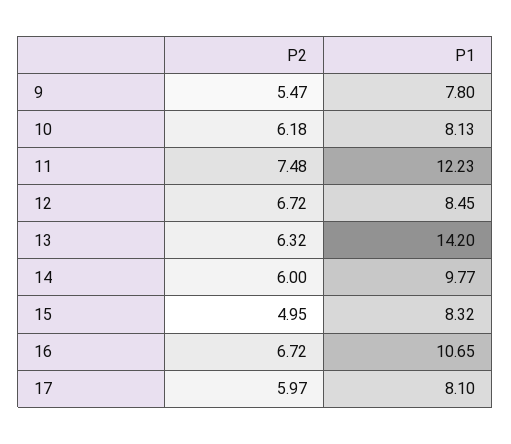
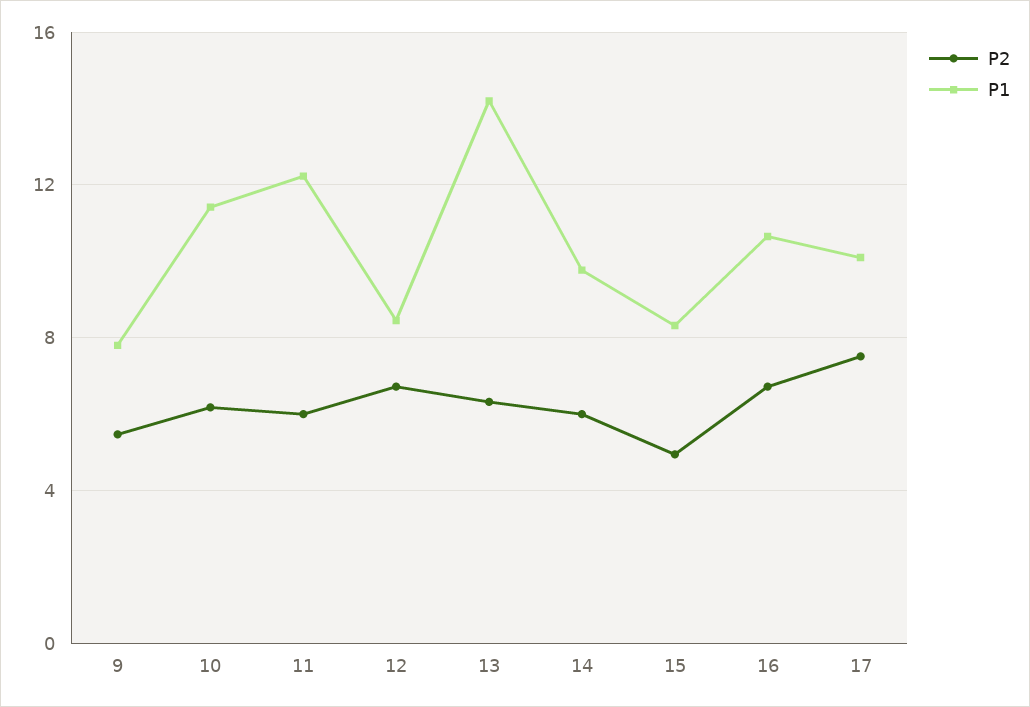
  {
    "P2": {
      "9": 5.47,
      "10": 6.18,
-     "11": 7.48,
+     "11": 6,
      "12": 6.72,
      "13": 6.32,
      "14": 6,
      "15": 4.95,
      "16": 6.72,
-     "17": 5.97
+     "17": 7.5
    },
    "P1": {
      "9": 7.8,
-     "10": 8.13,
+     "10": 11.5,
      "11": 12.23,
      "12": 8.45,
      "13": 14.2,
      "14": 9.77,
      "15": 8.32,
      "16": 10.65,
-     "17": 8.1
+     "17": 10
    }
  }

